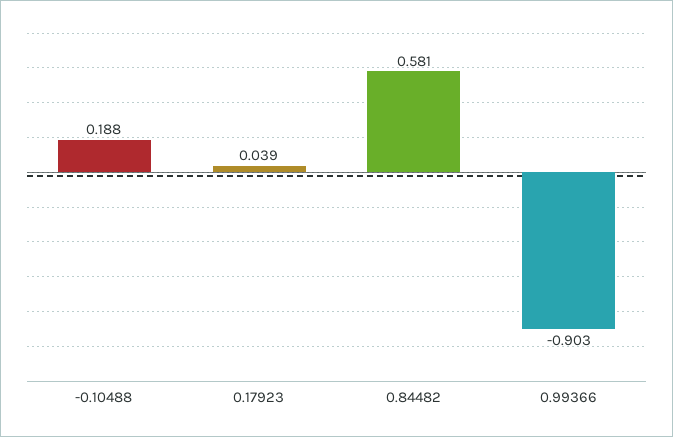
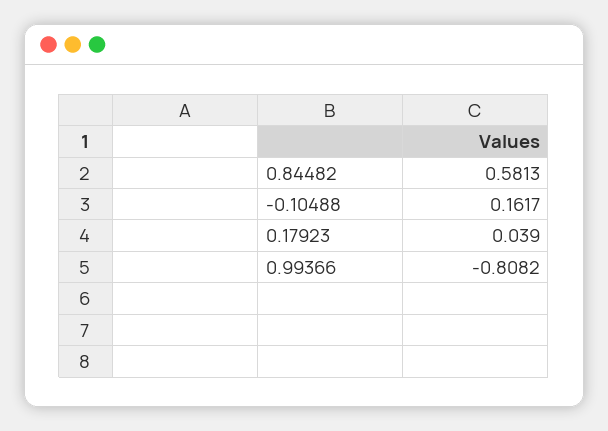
  {
-   "-0.10488": 0.188,
+   "-0.10488": 0.1617,
    "0.17923": 0.039,
    "0.84482": 0.5813,
-   "0.99366": -0.903
+   "0.99366": -0.8082
  }

